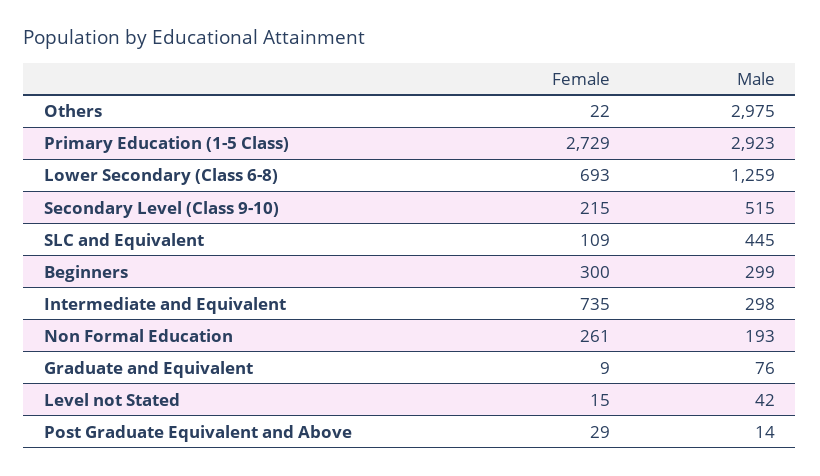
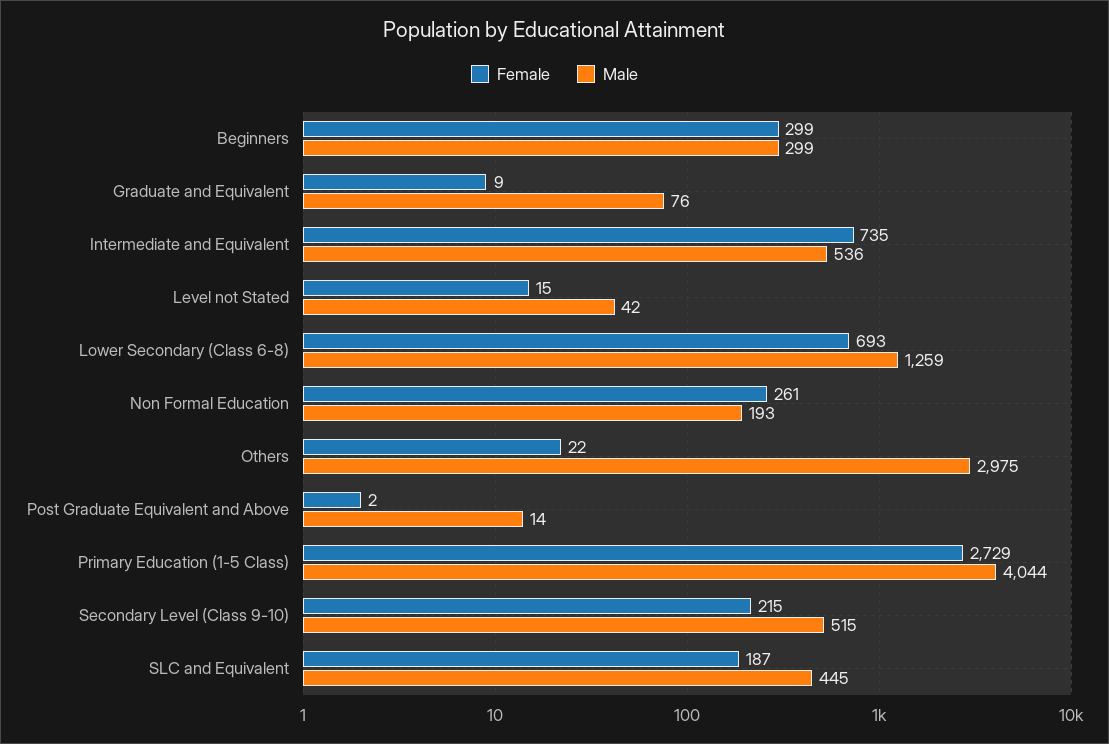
  {
    "Female": {
      "Others": 22,
      "Primary Education (1-5 Class)": 2729,
      "Lower Secondary (Class 6-8)": 693,
      "Secondary Level (Class 9-10)": 215,
-     "SLC and Equivalent": 109,
+     "SLC and Equivalent": 187,
-     "Beginners": 300,
+     "Beginners": 299,
      "Intermediate and Equivalent": 735,
      "Non Formal Education": 261,
      "Graduate and Equivalent": 9,
      "Level not Stated": 15,
-     "Post Graduate Equivalent and Above": 29
+     "Post Graduate Equivalent and Above": 2
    },
    "Male": {
      "Others": 2975,
-     "Primary Education (1-5 Class)": 2923,
+     "Primary Education (1-5 Class)": 4044,
      "Lower Secondary (Class 6-8)": 1259,
      "Secondary Level (Class 9-10)": 515,
      "SLC and Equivalent": 445,
      "Beginners": 299,
-     "Intermediate and Equivalent": 298,
+     "Intermediate and Equivalent": 536,
      "Non Formal Education": 193,
      "Graduate and Equivalent": 76,
      "Level not Stated": 42,
      "Post Graduate Equivalent and Above": 14
    }
  }

